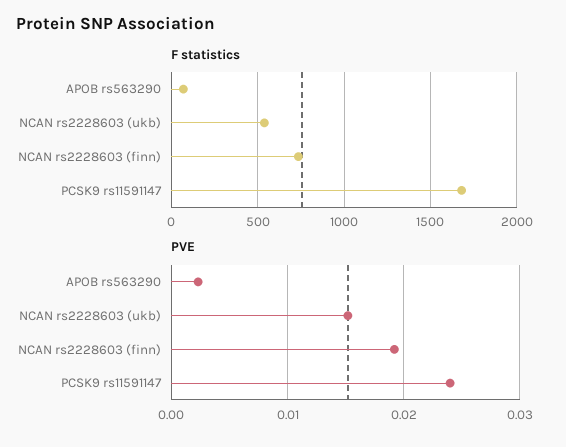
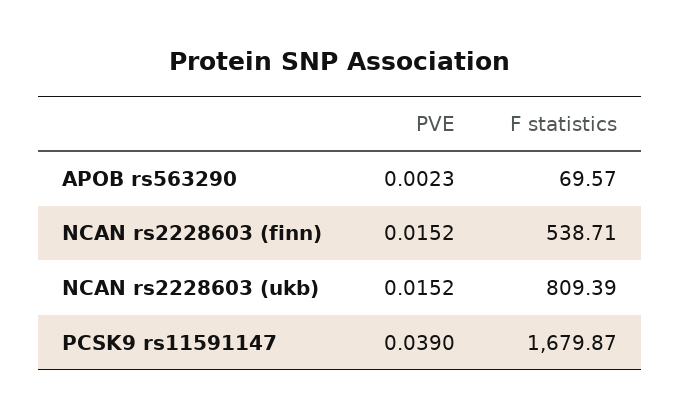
  {
    "F statistics": {
      "APOB rs563290": 69.57,
-     "NCAN rs2228603 (ukb)": 550,
+     "NCAN rs2228603 (ukb)": 809.39,
-     "NCAN rs2228603 (finn)": 750,
+     "NCAN rs2228603 (finn)": 538.71,
      "PCSK9 rs11591147": 1679.87
    },
    "PVE": {
      "APOB rs563290": 0.0023,
      "NCAN rs2228603 (ukb)": 0.0152,
-     "NCAN rs2228603 (finn)": 0.019,
+     "NCAN rs2228603 (finn)": 0.0152,
-     "PCSK9 rs11591147": 0.024
+     "PCSK9 rs11591147": 0.039
    }
  }

